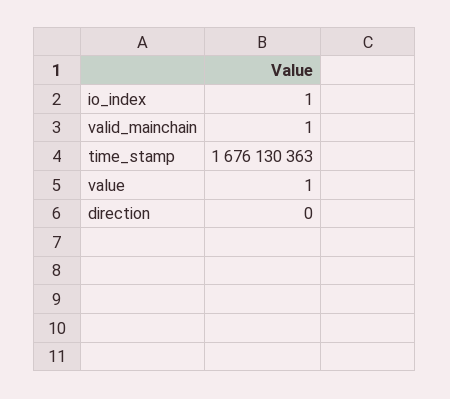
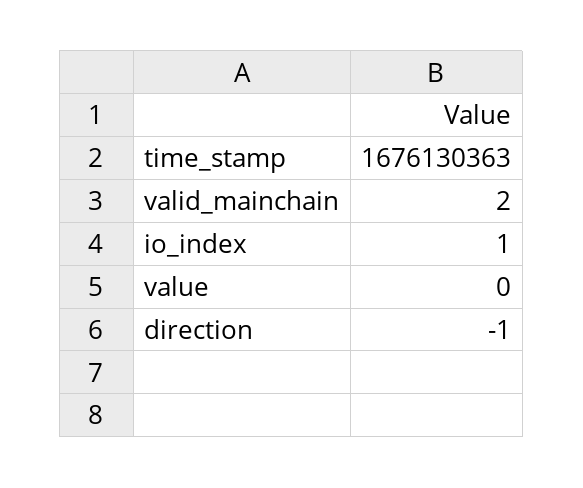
  {
    "io_index": 1,
-   "valid_mainchain": 1,
+   "valid_mainchain": 2,
    "time_stamp": 1676130363,
-   "value": 1,
+   "value": 0,
-   "direction": 0
+   "direction": -1
  }

